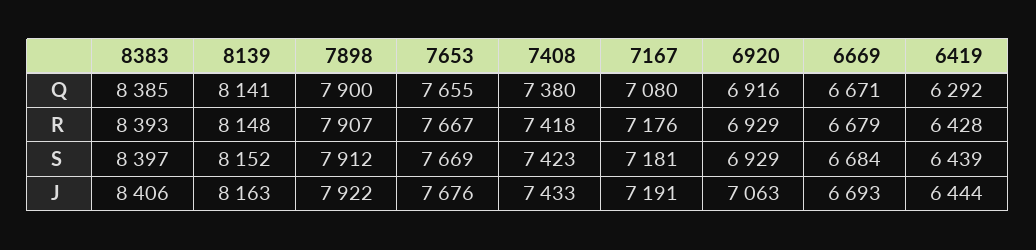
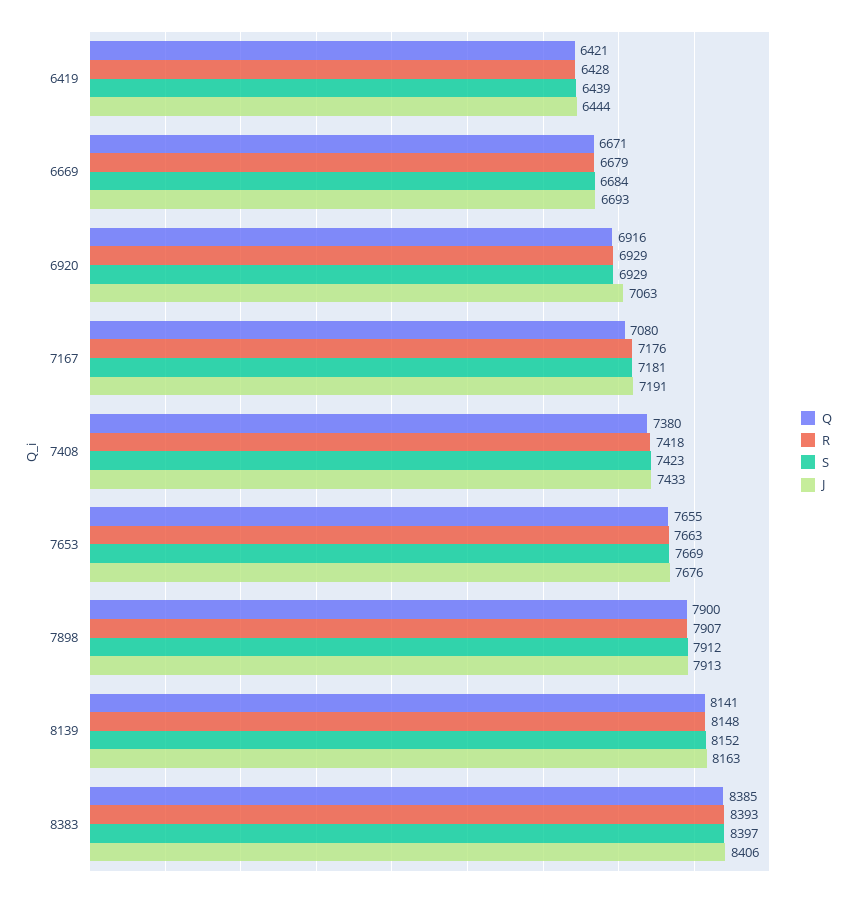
  {
    "Q": {
      "8383": 8385,
      "8139": 8141,
      "7898": 7900,
      "7653": 7655,
      "7408": 7380,
      "7167": 7080,
      "6920": 6916,
      "6669": 6671,
-     "6419": 6292
+     "6419": 6421
    },
    "R": {
      "8383": 8393,
      "8139": 8148,
      "7898": 7907,
-     "7653": 7667,
+     "7653": 7663,
      "7408": 7418,
      "7167": 7176,
      "6920": 6929,
      "6669": 6679,
      "6419": 6428
    },
    "S": {
      "8383": 8397,
      "8139": 8152,
      "7898": 7912,
      "7653": 7669,
      "7408": 7423,
      "7167": 7181,
      "6920": 6929,
      "6669": 6684,
      "6419": 6439
    },
    "J": {
      "8383": 8406,
      "8139": 8163,
-     "7898": 7922,
+     "7898": 7913,
      "7653": 7676,
      "7408": 7433,
      "7167": 7191,
      "6920": 7063,
      "6669": 6693,
      "6419": 6444
    }
  }

